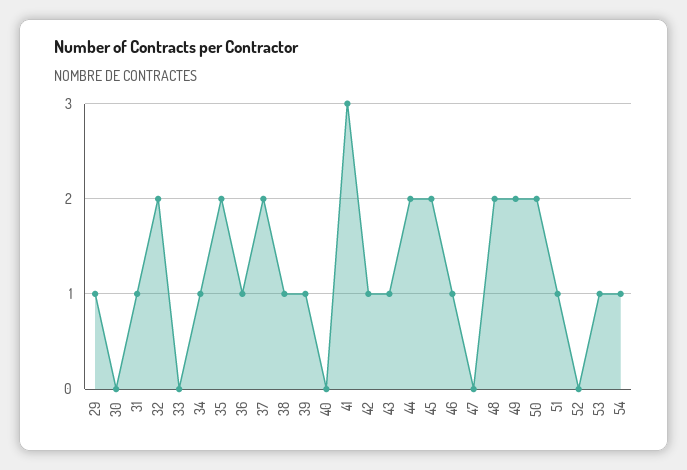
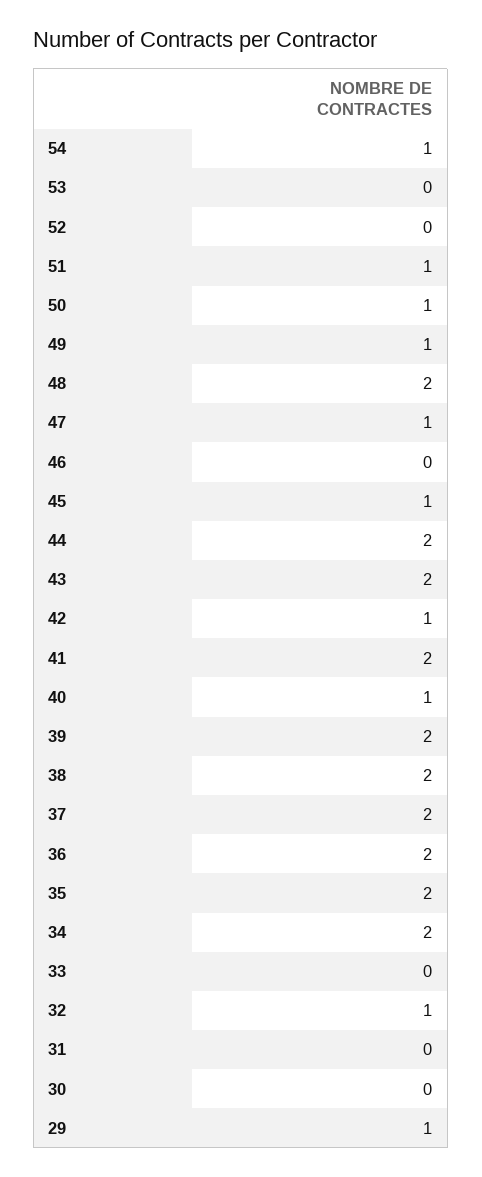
  {
    "29": 1,
    "30": 0,
-   "31": 1,
+   "31": 0,
-   "32": 2,
+   "32": 1,
    "33": 0,
-   "34": 1,
+   "34": 2,
    "35": 2,
-   "36": 1,
+   "36": 2,
    "37": 2,
-   "38": 1,
+   "38": 2,
-   "39": 1,
+   "39": 2,
-   "40": 0,
+   "40": 1,
-   "41": 3,
+   "41": 2,
    "42": 1,
-   "43": 1,
+   "43": 2,
    "44": 2,
-   "45": 2,
+   "45": 1,
-   "46": 1,
+   "46": 0,
-   "47": 0,
+   "47": 1,
    "48": 2,
-   "49": 2,
+   "49": 1,
-   "50": 2,
+   "50": 1,
    "51": 1,
    "52": 0,
-   "53": 1,
+   "53": 0,
    "54": 1
  }

